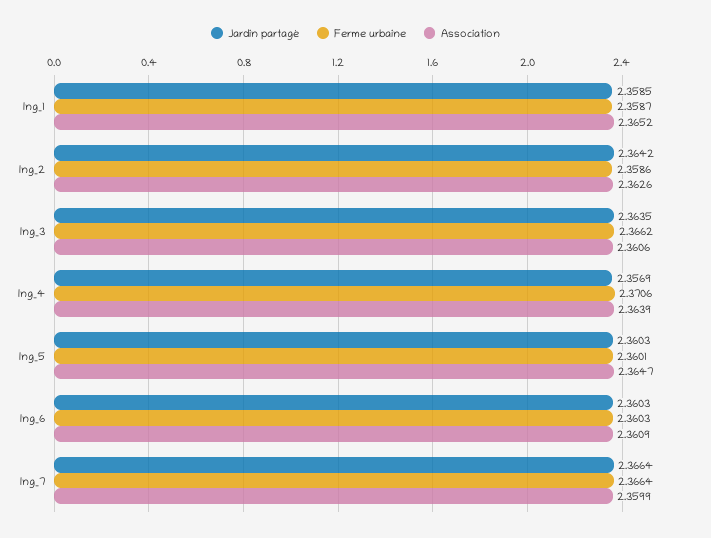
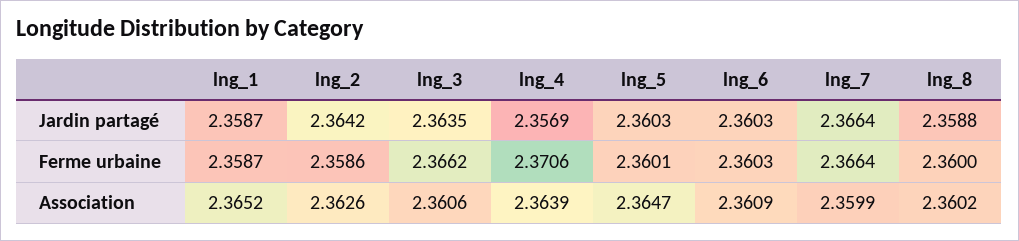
  {
    "Jardin partagé": {
-     "lng_1": 2.3585,
+     "lng_1": 2.3587,
      "lng_2": 2.3642,
      "lng_3": 2.3635,
      "lng_4": 2.3569,
      "lng_5": 2.3603,
      "lng_6": 2.3603,
-     "lng_7": 2.3664
+     "lng_7": 2.3664,
+     "lng_8": 2.3588
    },
    "Ferme urbaine": {
      "lng_1": 2.3587,
      "lng_2": 2.3586,
      "lng_3": 2.3662,
      "lng_4": 2.3706,
      "lng_5": 2.3601,
      "lng_6": 2.3603,
-     "lng_7": 2.3664
+     "lng_7": 2.3664,
+     "lng_8": 2.36
    },
    "Association": {
      "lng_1": 2.3652,
      "lng_2": 2.3626,
      "lng_3": 2.3606,
      "lng_4": 2.3639,
      "lng_5": 2.3647,
      "lng_6": 2.3609,
-     "lng_7": 2.3599
+     "lng_7": 2.3599,
+     "lng_8": 2.3602
    }
  }

